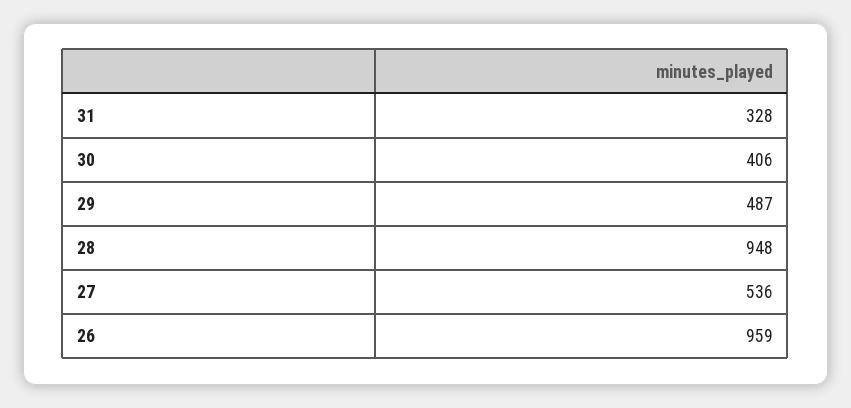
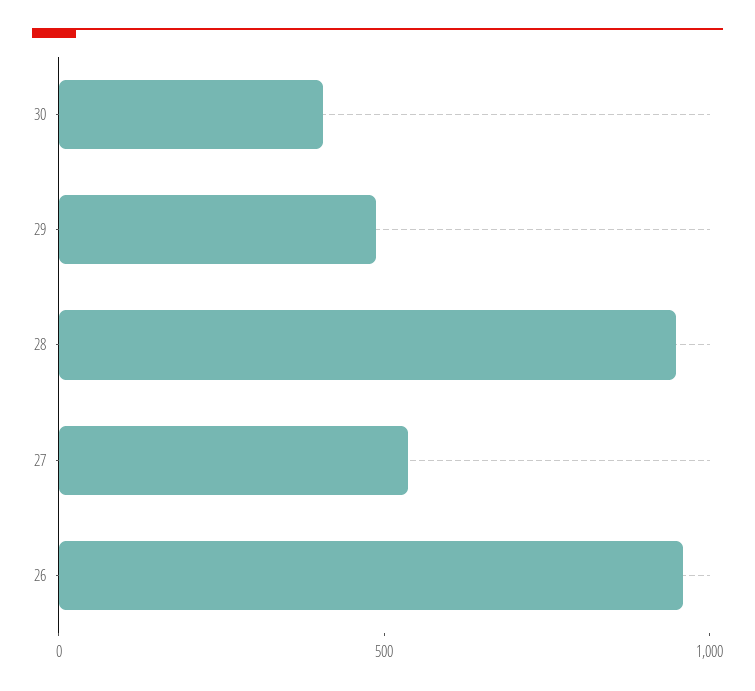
  {
-   "31": 328,
    "30": 406,
    "29": 487,
    "28": 948,
    "27": 536,
    "26": 959
  }

